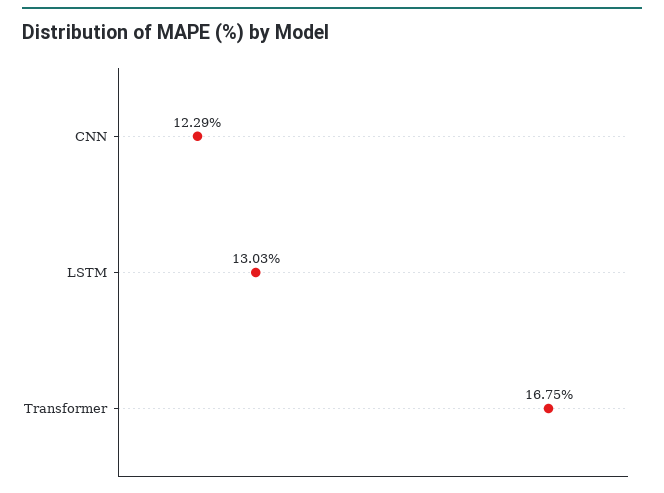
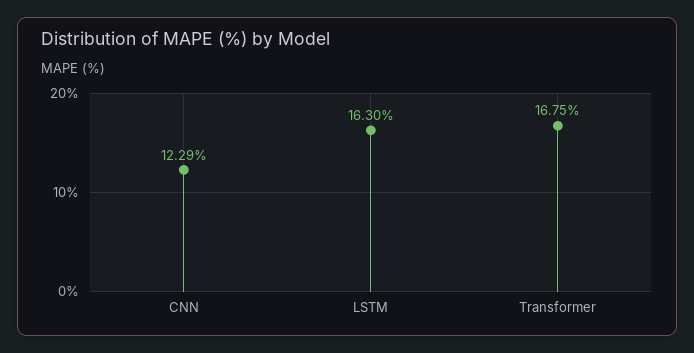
  {
    "CNN": 12.29,
-   "LSTM": 13.03,
+   "LSTM": 16.3,
    "Transformer": 16.75
  }

